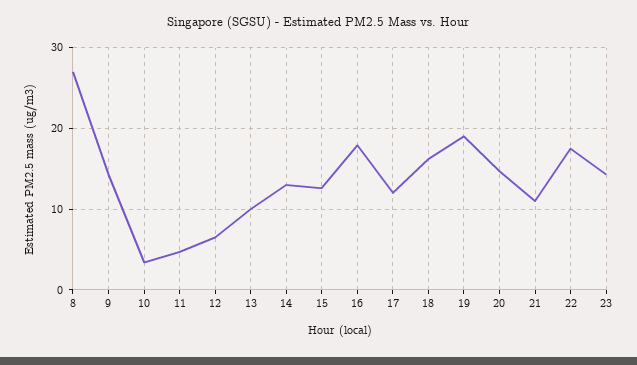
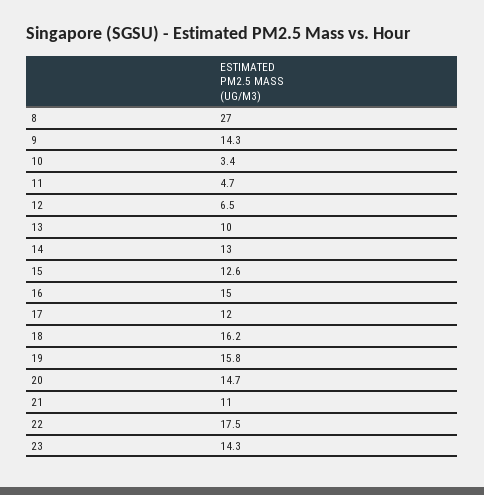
  {
    "8": 27,
    "9": 14.3,
    "10": 3.4,
    "11": 4.7,
    "12": 6.5,
    "13": 10,
    "14": 13,
    "15": 12.6,
-   "16": 18,
+   "16": 15,
    "17": 12,
    "18": 16.2,
-   "19": 19,
+   "19": 15.8,
    "20": 14.7,
    "21": 11,
    "22": 17.5,
    "23": 14.3
  }

